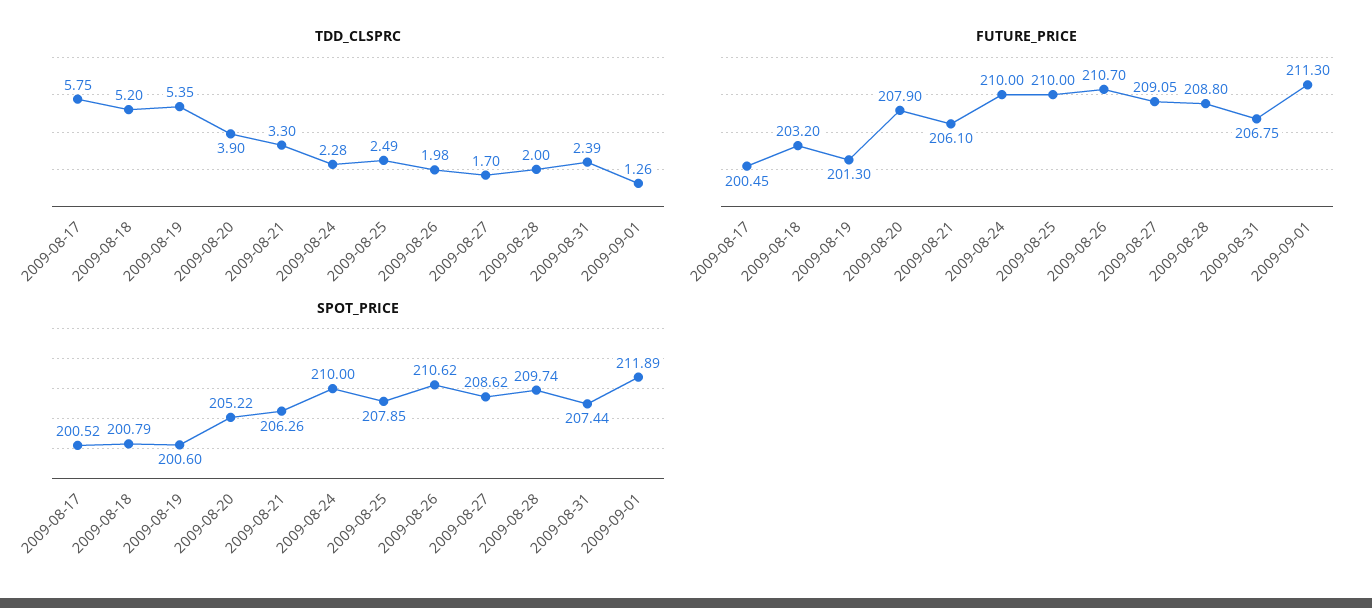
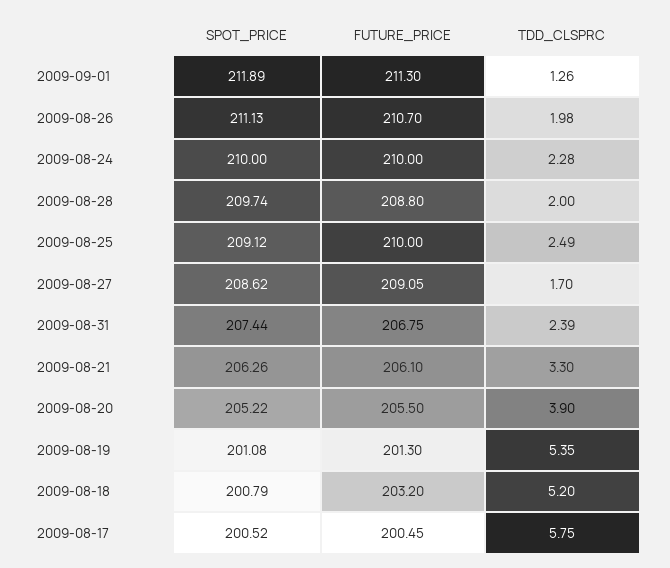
  {
    "TDD_CLSPRC": {
      "2009-08-17": 5.75,
      "2009-08-18": 5.2,
      "2009-08-19": 5.35,
      "2009-08-20": 3.9,
      "2009-08-21": 3.3,
      "2009-08-24": 2.28,
      "2009-08-25": 2.49,
      "2009-08-26": 1.98,
      "2009-08-27": 1.7,
      "2009-08-28": 2,
      "2009-08-31": 2.39,
      "2009-09-01": 1.26
    },
    "FUTURE_PRICE": {
      "2009-08-17": 200.45,
      "2009-08-18": 203.2,
      "2009-08-19": 201.3,
-     "2009-08-20": 207.9,
+     "2009-08-20": 205.5,
      "2009-08-21": 206.1,
      "2009-08-24": 210,
      "2009-08-25": 210,
      "2009-08-26": 210.7,
      "2009-08-27": 209.05,
      "2009-08-28": 208.8,
      "2009-08-31": 206.75,
      "2009-09-01": 211.3
    },
    "SPOT_PRICE": {
      "2009-08-17": 200.52,
      "2009-08-18": 200.79,
-     "2009-08-19": 200.6,
+     "2009-08-19": 201.08,
      "2009-08-20": 205.22,
      "2009-08-21": 206.26,
      "2009-08-24": 210,
-     "2009-08-25": 207.85,
+     "2009-08-25": 209.12,
-     "2009-08-26": 210.62,
+     "2009-08-26": 211.13,
      "2009-08-27": 208.62,
      "2009-08-28": 209.74,
      "2009-08-31": 207.44,
      "2009-09-01": 211.89
    }
  }

